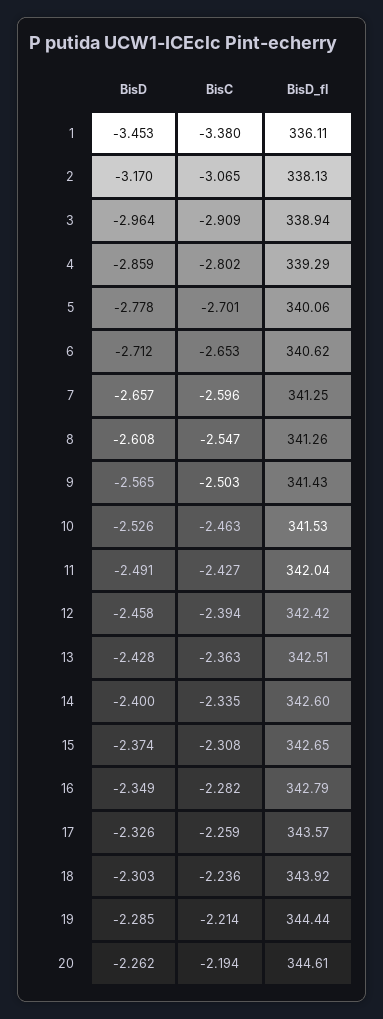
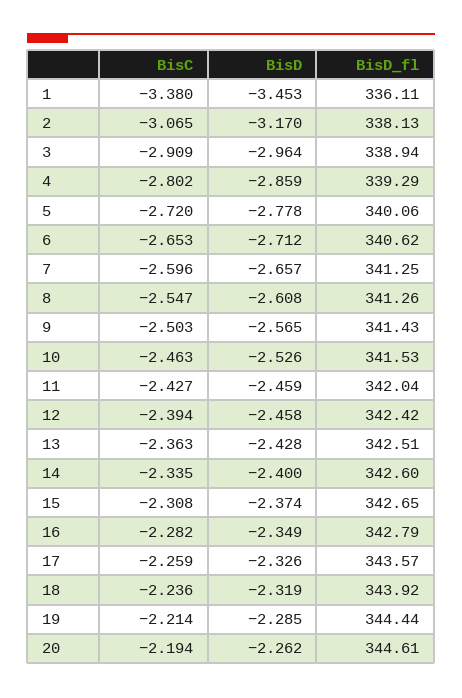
  {
    "BisD": {
      "1": -3.453,
      "2": -3.17,
      "3": -2.964,
      "4": -2.859,
      "5": -2.778,
      "6": -2.712,
      "7": -2.657,
      "8": -2.608,
      "9": -2.565,
      "10": -2.526,
-     "11": -2.491,
+     "11": -2.459,
      "12": -2.458,
      "13": -2.428,
      "14": -2.4,
      "15": -2.374,
      "16": -2.349,
      "17": -2.326,
-     "18": -2.303,
+     "18": -2.319,
      "19": -2.285,
      "20": -2.262
    },
    "BisC": {
      "1": -3.38,
      "2": -3.065,
      "3": -2.909,
      "4": -2.802,
-     "5": -2.701,
+     "5": -2.72,
      "6": -2.653,
      "7": -2.596,
      "8": -2.547,
      "9": -2.503,
      "10": -2.463,
      "11": -2.427,
      "12": -2.394,
      "13": -2.363,
      "14": -2.335,
      "15": -2.308,
      "16": -2.282,
      "17": -2.259,
      "18": -2.236,
      "19": -2.214,
      "20": -2.194
    },
    "BisD_fl": {
      "1": 336.11,
      "2": 338.13,
      "3": 338.94,
      "4": 339.29,
      "5": 340.06,
      "6": 340.62,
      "7": 341.25,
      "8": 341.26,
      "9": 341.43,
      "10": 341.53,
      "11": 342.04,
      "12": 342.42,
      "13": 342.51,
      "14": 342.6,
      "15": 342.65,
      "16": 342.79,
      "17": 343.57,
      "18": 343.92,
      "19": 344.44,
      "20": 344.61
    }
  }

